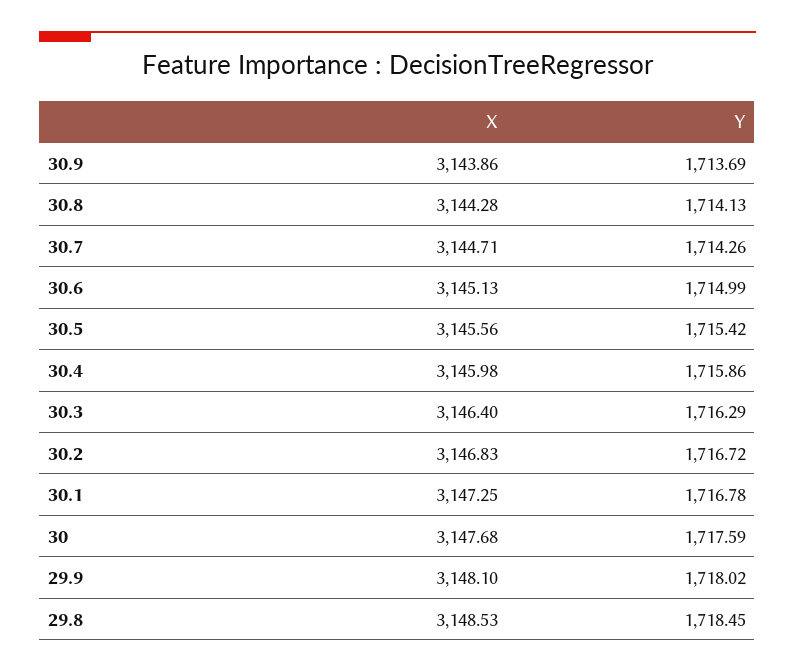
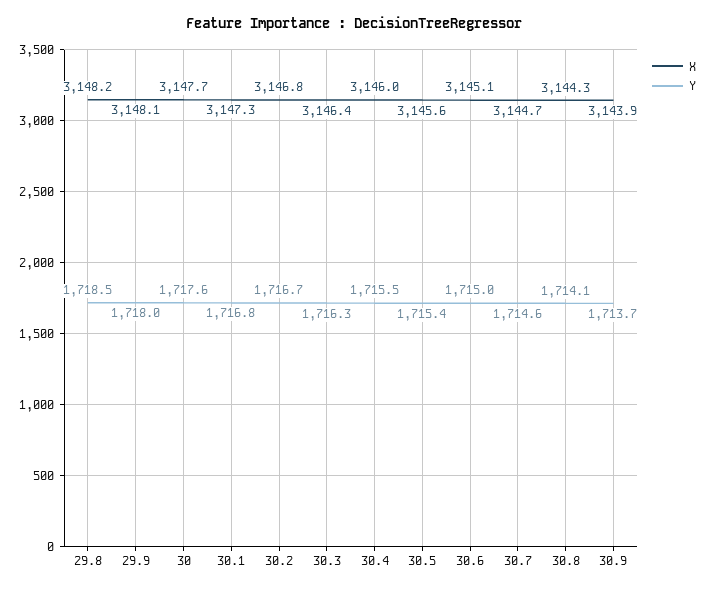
  {
    "X": {
      "30.9": 3143.86,
      "30.8": 3144.28,
      "30.7": 3144.71,
      "30.6": 3145.13,
      "30.5": 3145.56,
      "30.4": 3145.98,
      "30.3": 3146.4,
      "30.2": 3146.83,
      "30.1": 3147.25,
      "30": 3147.68,
      "29.9": 3148.1,
-     "29.8": 3148.53
+     "29.8": 3148.2
    },
    "Y": {
      "30.9": 1713.69,
      "30.8": 1714.13,
-     "30.7": 1714.26,
+     "30.7": 1714.6,
      "30.6": 1714.99,
      "30.5": 1715.42,
-     "30.4": 1715.86,
+     "30.4": 1715.5,
      "30.3": 1716.29,
      "30.2": 1716.72,
      "30.1": 1716.78,
      "30": 1717.59,
      "29.9": 1718.02,
      "29.8": 1718.45
    }
  }

